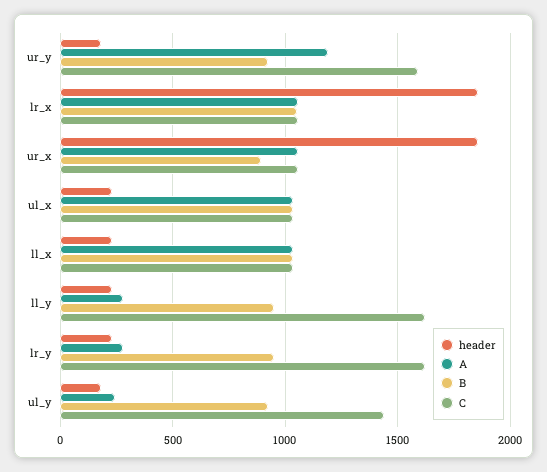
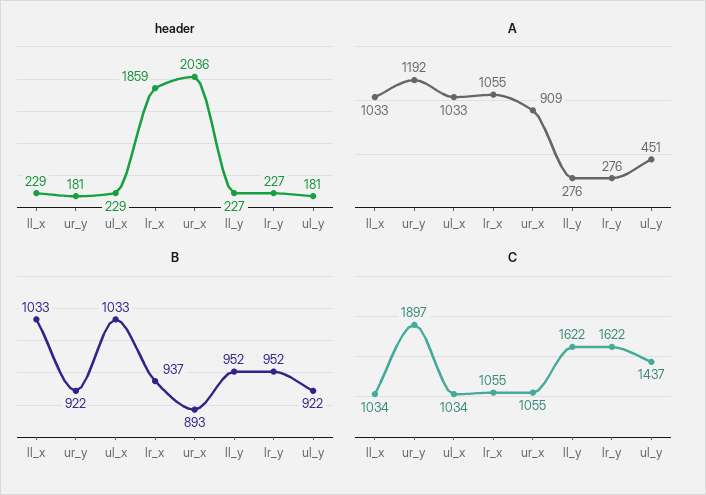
  {
    "header": {
      "ur_y": 181,
      "lr_x": 1859,
-     "ur_x": 1850,
+     "ur_x": 2036,
      "ul_x": 229,
      "ll_x": 229,
      "ll_y": 227,
      "lr_y": 227,
      "ul_y": 181
    },
    "A": {
      "ur_y": 1192,
      "lr_x": 1055,
-     "ur_x": 1050,
+     "ur_x": 909,
      "ul_x": 1033,
      "ll_x": 1033,
      "ll_y": 276,
      "lr_y": 276,
-     "ul_y": 250
+     "ul_y": 451
    },
    "B": {
      "ur_y": 922,
-     "lr_x": 1050,
+     "lr_x": 937,
      "ur_x": 893,
      "ul_x": 1033,
      "ll_x": 1033,
      "ll_y": 952,
      "lr_y": 952,
      "ul_y": 922
    },
    "C": {
-     "ur_y": 1600,
+     "ur_y": 1897,
      "lr_x": 1055,
      "ur_x": 1055,
      "ul_x": 1034,
      "ll_x": 1034,
      "ll_y": 1622,
      "lr_y": 1622,
      "ul_y": 1437
    }
  }

